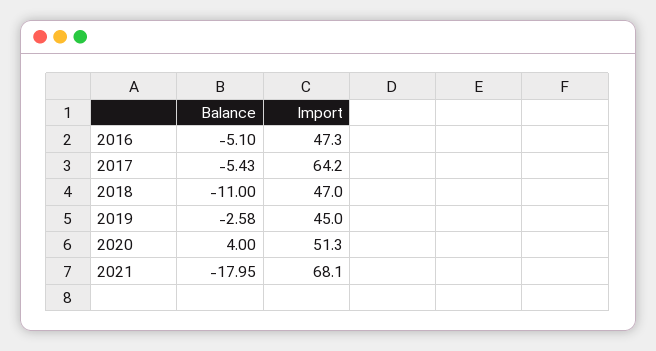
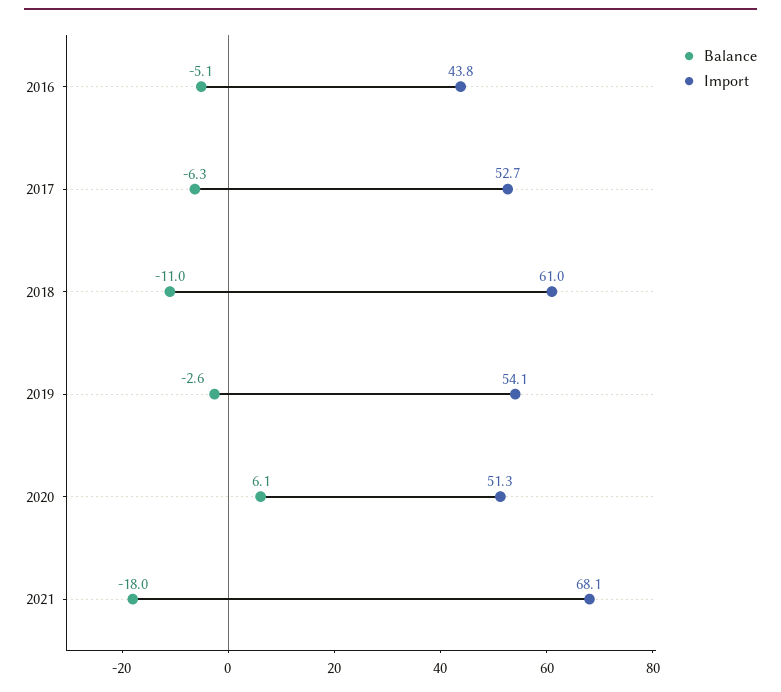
  {
    "Balance": {
      "2016": -5.1,
-     "2017": -5.43,
+     "2017": -6.3,
      "2018": -11,
      "2019": -2.58,
-     "2020": 4,
+     "2020": 6.1,
      "2021": -17.95
    },
    "Import": {
-     "2016": 47.3,
+     "2016": 43.8,
-     "2017": 64.2,
+     "2017": 52.7,
-     "2018": 47,
+     "2018": 61,
-     "2019": 45,
+     "2019": 54.1,
      "2020": 51.3,
      "2021": 68.1
    }
  }

